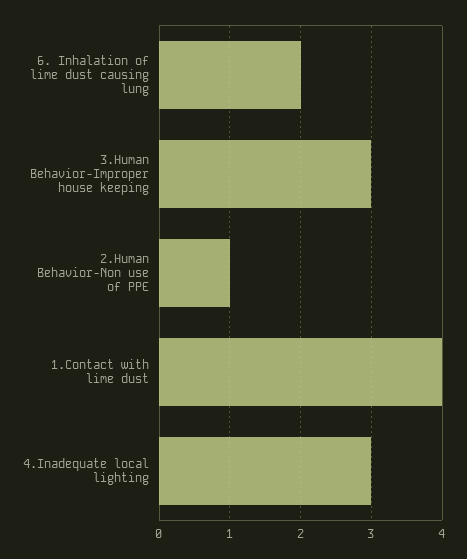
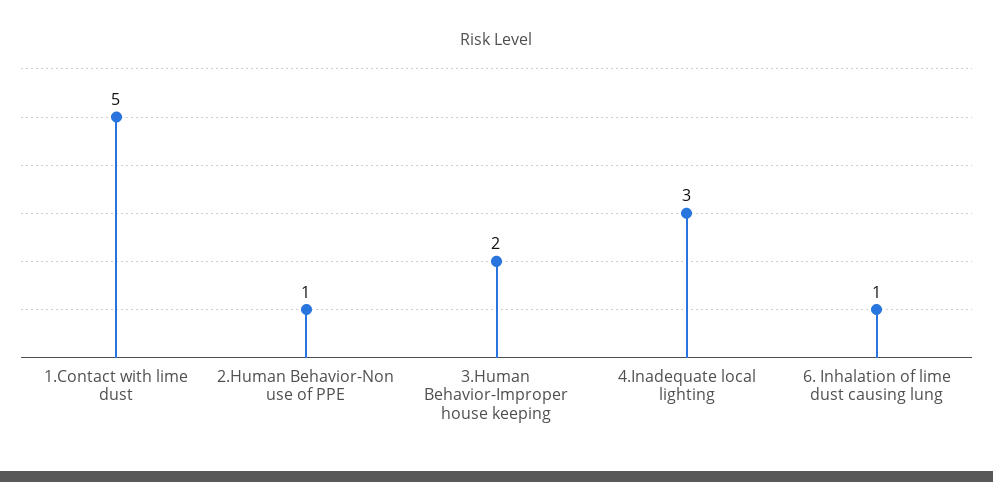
  {
-   "6. Inhalation of lime dust causing lung": 2,
+   "6. Inhalation of lime dust causing lung": 1,
-   "3.Human Behavior-Improper house keeping": 3,
+   "3.Human Behavior-Improper house keeping": 2,
    "2.Human Behavior-Non use of PPE": 1,
-   "1.Contact with lime dust": 4,
+   "1.Contact with lime dust": 5,
    "4.Inadequate local lighting": 3
  }

